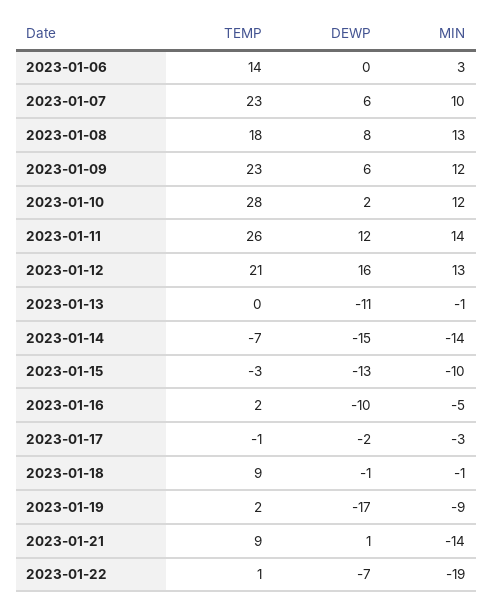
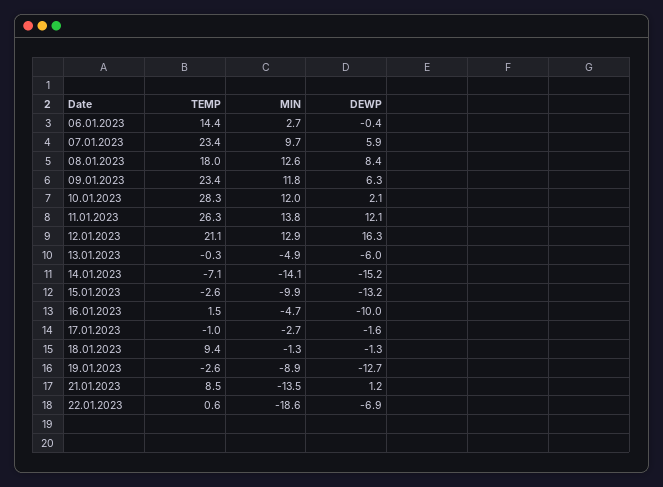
  {
    "TEMP": {
      "2023-01-06": 14.4,
      "2023-01-07": 23.4,
      "2023-01-08": 18,
      "2023-01-09": 23.4,
      "2023-01-10": 28.3,
      "2023-01-11": 26.3,
      "2023-01-12": 21.1,
      "2023-01-13": -0.3,
      "2023-01-14": -7.1,
      "2023-01-15": -2.6,
      "2023-01-16": 1.5,
      "2023-01-17": -1,
      "2023-01-18": 9.4,
-     "2023-01-19": 2,
+     "2023-01-19": -2.6,
      "2023-01-21": 8.5,
      "2023-01-22": 0.6
    },
    "DEWP": {
      "2023-01-06": -0.4,
      "2023-01-07": 5.9,
      "2023-01-08": 8.4,
      "2023-01-09": 6.3,
      "2023-01-10": 2.1,
      "2023-01-11": 12.1,
      "2023-01-12": 16.3,
-     "2023-01-13": -11,
+     "2023-01-13": -6,
      "2023-01-14": -15.2,
      "2023-01-15": -13.2,
      "2023-01-16": -10,
      "2023-01-17": -1.6,
      "2023-01-18": -1.3,
-     "2023-01-19": -17,
+     "2023-01-19": -12.7,
      "2023-01-21": 1.2,
      "2023-01-22": -6.9
    },
    "MIN": {
      "2023-01-06": 2.7,
      "2023-01-07": 9.7,
      "2023-01-08": 12.6,
      "2023-01-09": 11.8,
      "2023-01-10": 12,
      "2023-01-11": 13.8,
      "2023-01-12": 12.9,
-     "2023-01-13": -1,
+     "2023-01-13": -4.9,
      "2023-01-14": -14.1,
      "2023-01-15": -9.9,
      "2023-01-16": -4.7,
      "2023-01-17": -2.7,
      "2023-01-18": -1.3,
      "2023-01-19": -8.9,
      "2023-01-21": -13.5,
      "2023-01-22": -18.6
    }
  }

